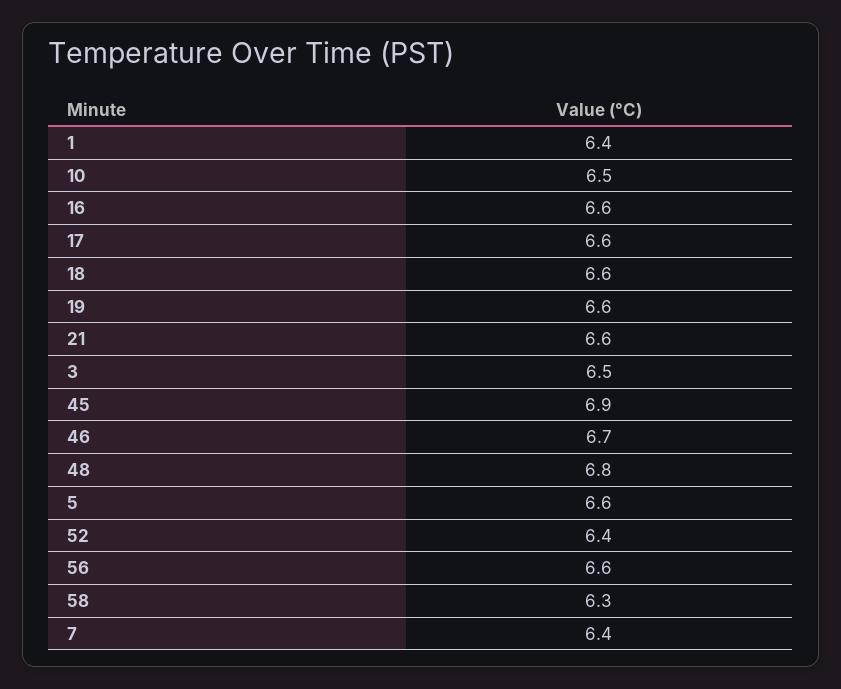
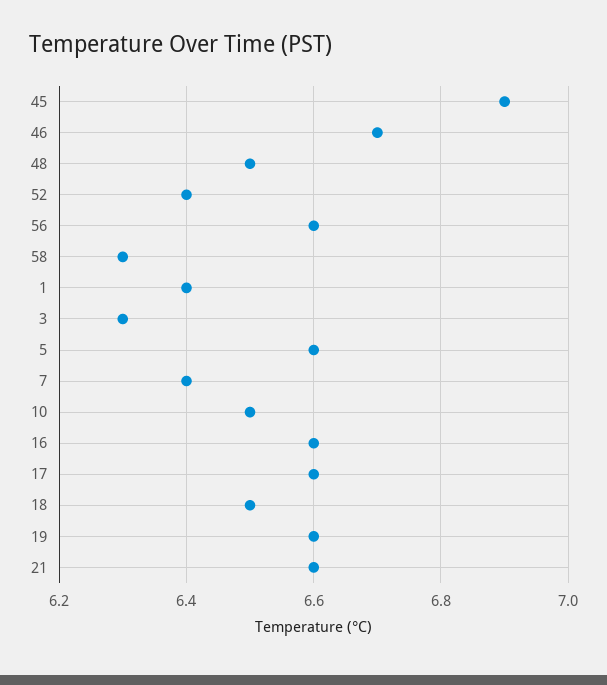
  {
    "1": 6.4,
    "10": 6.5,
    "16": 6.6,
    "17": 6.6,
-   "18": 6.6,
+   "18": 6.5,
    "19": 6.6,
    "21": 6.6,
-   "3": 6.5,
+   "3": 6.3,
    "45": 6.9,
    "46": 6.7,
-   "48": 6.8,
+   "48": 6.5,
    "5": 6.6,
    "52": 6.4,
    "56": 6.6,
    "58": 6.3,
    "7": 6.4
  }

